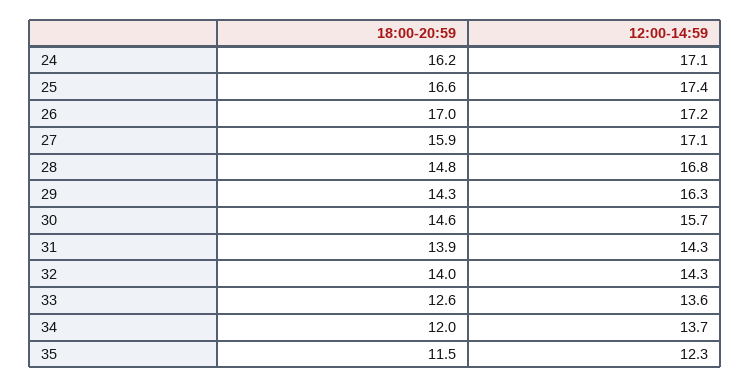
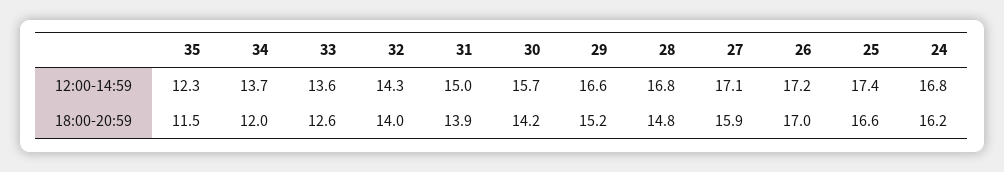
  {
    "18:00-20:59": {
      "24": 16.2,
      "25": 16.6,
      "26": 17,
      "27": 15.9,
      "28": 14.8,
-     "29": 14.3,
+     "29": 15.2,
-     "30": 14.6,
+     "30": 14.2,
      "31": 13.9,
      "32": 14,
      "33": 12.6,
      "34": 12,
      "35": 11.5
    },
    "12:00-14:59": {
-     "24": 17.1,
+     "24": 16.8,
      "25": 17.4,
      "26": 17.2,
      "27": 17.1,
      "28": 16.8,
-     "29": 16.3,
+     "29": 16.6,
      "30": 15.7,
-     "31": 14.3,
+     "31": 15,
      "32": 14.3,
      "33": 13.6,
      "34": 13.7,
      "35": 12.3
    }
  }

